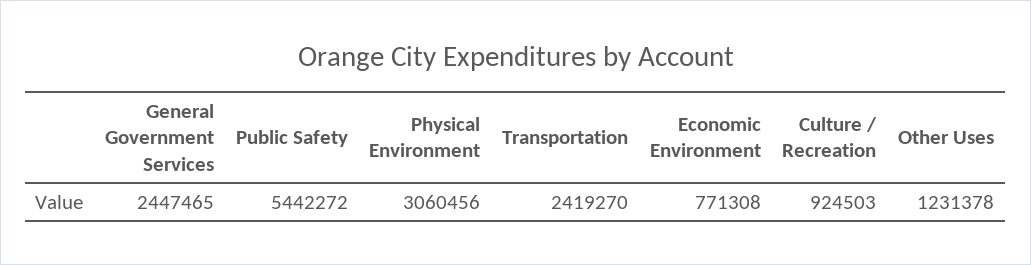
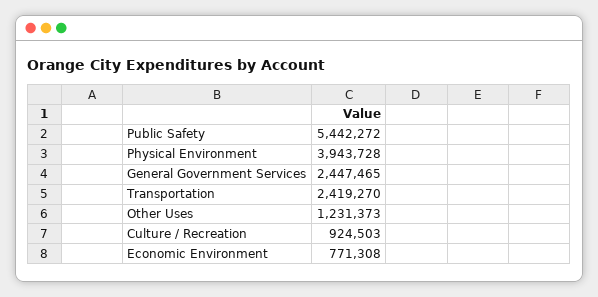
  {
    "General Government Services": 2447465,
    "Public Safety": 5442272,
-   "Physical Environment": 3060456,
+   "Physical Environment": 3943728,
    "Transportation": 2419270,
    "Economic Environment": 771308,
    "Culture / Recreation": 924503,
-   "Other Uses": 1231378
+   "Other Uses": 1231373
  }

